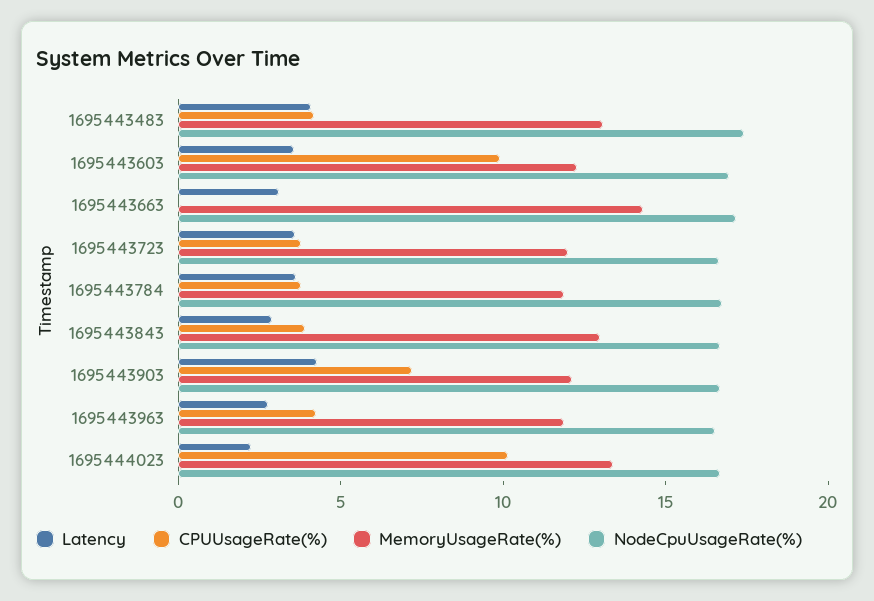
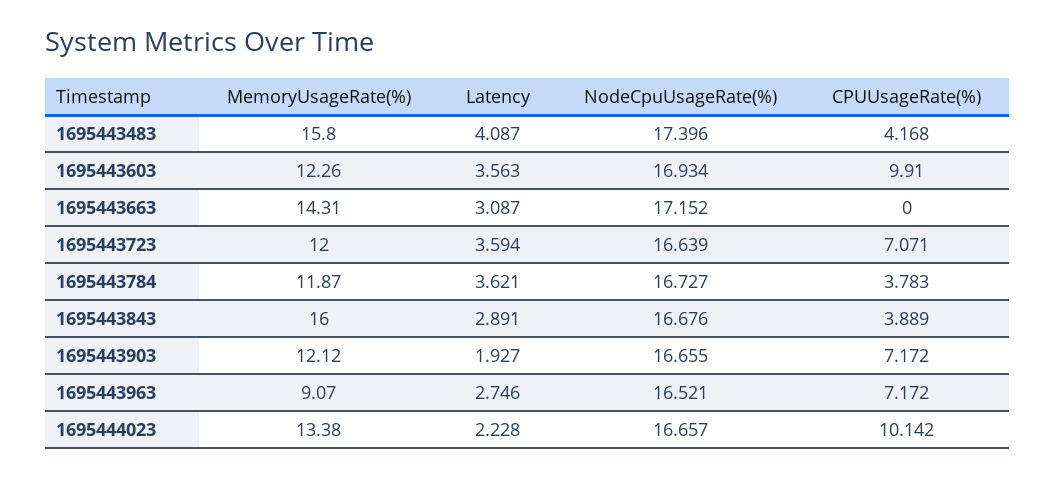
  {
    "Latency": {
      "1695443483": 4.087,
      "1695443603": 3.563,
      "1695443663": 3.087,
      "1695443723": 3.594,
      "1695443784": 3.621,
      "1695443843": 2.891,
-     "1695443903": 4,
+     "1695443903": 1.927,
      "1695443963": 2.746,
      "1695444023": 2.228
    },
    "CPUUsageRate(%)": {
      "1695443483": 4.168,
      "1695443603": 9.91,
      "1695443663": 0,
-     "1695443723": 4,
+     "1695443723": 7.071,
      "1695443784": 3.783,
      "1695443843": 3.889,
      "1695443903": 7.172,
-     "1695443963": 4,
+     "1695443963": 7.172,
      "1695444023": 10.142
    },
    "MemoryUsageRate(%)": {
-     "1695443483": 13,
+     "1695443483": 15.8,
      "1695443603": 12.26,
      "1695443663": 14.31,
      "1695443723": 12,
      "1695443784": 11.87,
-     "1695443843": 13,
+     "1695443843": 16,
      "1695443903": 12.12,
-     "1695443963": 12,
+     "1695443963": 9.07,
      "1695444023": 13.38
    },
    "NodeCpuUsageRate(%)": {
      "1695443483": 17.396,
      "1695443603": 16.934,
      "1695443663": 17.152,
      "1695443723": 16.639,
      "1695443784": 16.727,
      "1695443843": 16.676,
      "1695443903": 16.655,
      "1695443963": 16.521,
      "1695444023": 16.657
    }
  }

